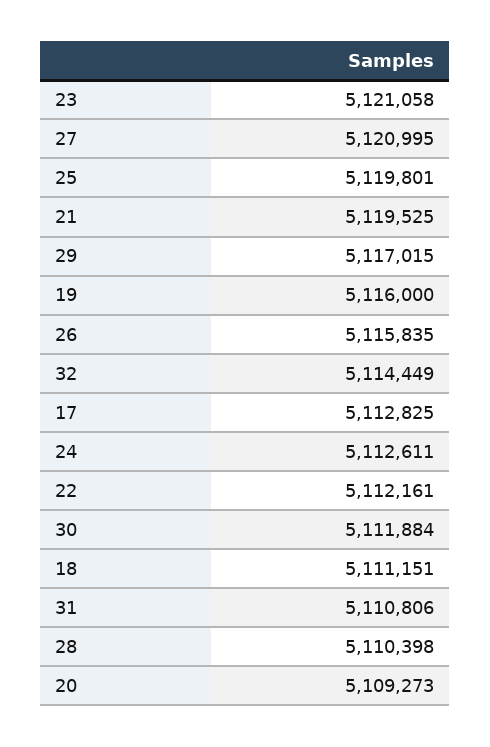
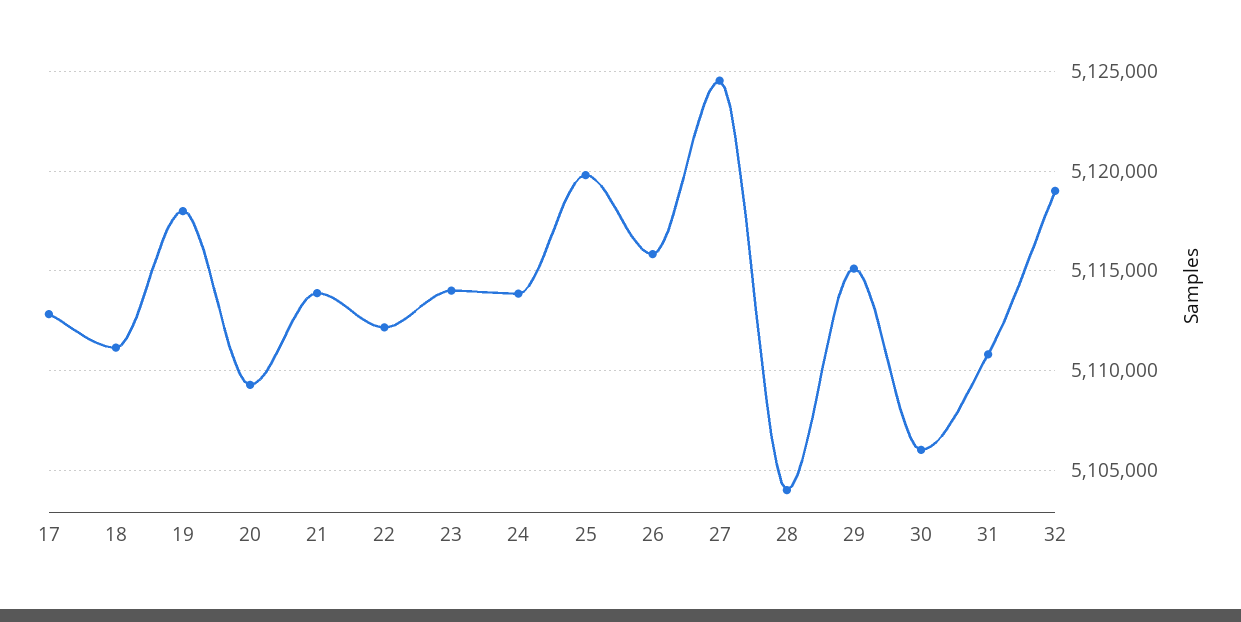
  {
-   "23": 5121058,
+   "23": 5114000,
-   "27": 5120995,
+   "27": 5124500,
    "25": 5119801,
-   "21": 5119525,
+   "21": 5114000,
-   "29": 5117015,
+   "29": 5115000,
-   "19": 5116000,
+   "19": 5118000,
    "26": 5115835,
-   "32": 5114449,
+   "32": 5119000,
    "17": 5112825,
-   "24": 5112611,
+   "24": 5114000,
    "22": 5112161,
-   "30": 5111884,
+   "30": 5106000,
    "18": 5111151,
    "31": 5110806,
-   "28": 5110398,
+   "28": 5104000,
    "20": 5109273
  }

